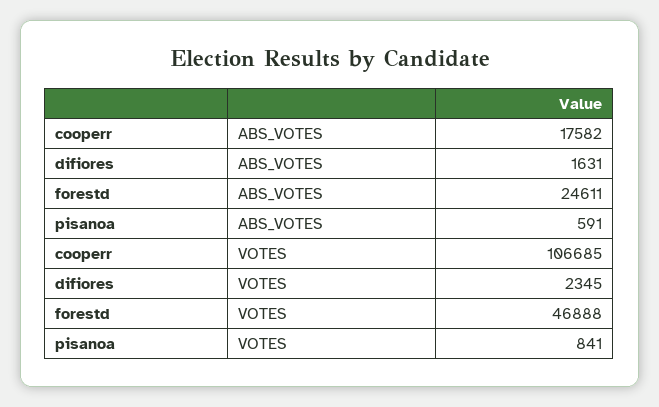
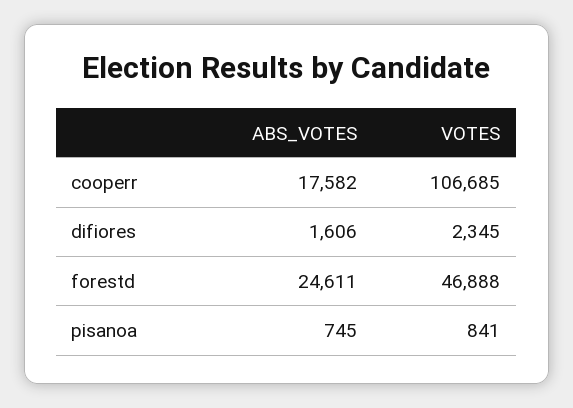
  {
    "cooperr": {
      "ABS_VOTES": 17582,
      "VOTES": 106685
    },
    "difiores": {
-     "ABS_VOTES": 1631,
+     "ABS_VOTES": 1606,
      "VOTES": 2345
    },
    "forestd": {
      "ABS_VOTES": 24611,
      "VOTES": 46888
    },
    "pisanoa": {
-     "ABS_VOTES": 591,
+     "ABS_VOTES": 745,
      "VOTES": 841
    }
  }

